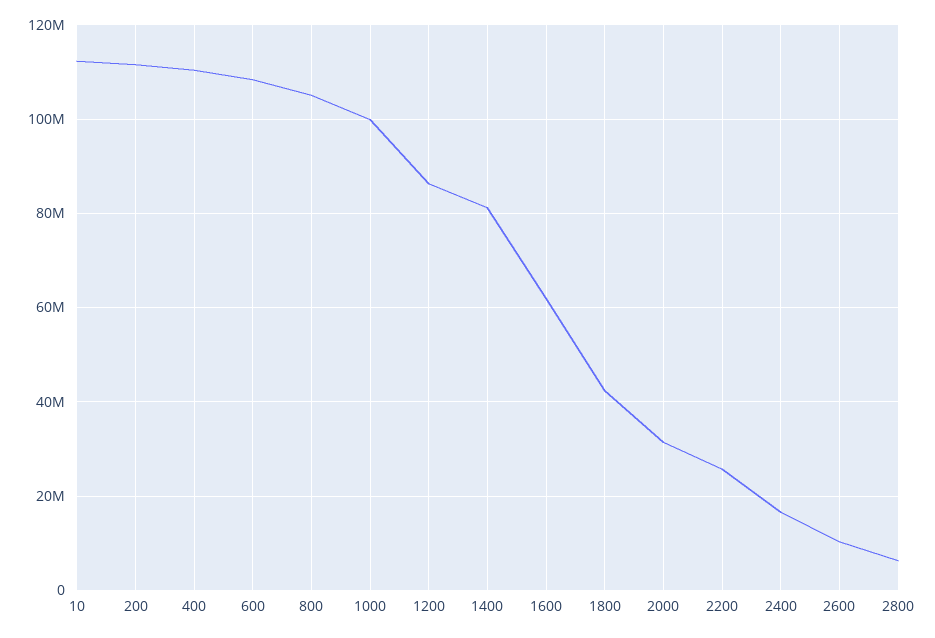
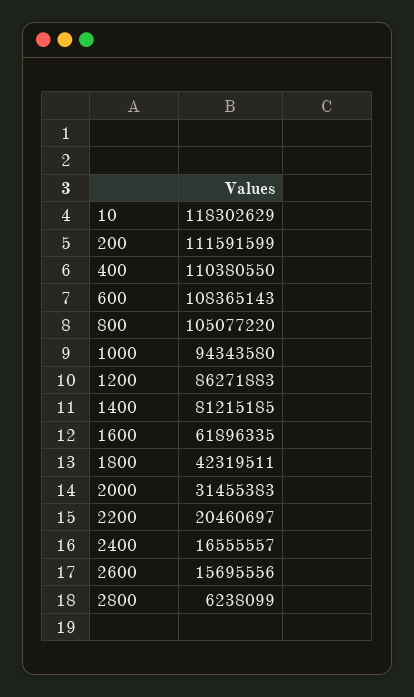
  {
-   "10": 112000000,
+   "10": 118302629,
    "200": 111591599,
    "400": 110380550,
    "600": 108365143,
    "800": 105077220,
-   "1000": 100000000,
+   "1000": 94343580,
    "1200": 86271883,
    "1400": 81215185,
    "1600": 61896335,
    "1800": 42319511,
    "2000": 31455383,
-   "2200": 26000000,
+   "2200": 20460697,
    "2400": 16555557,
-   "2600": 10000000,
+   "2600": 15695556,
    "2800": 6238099
  }

